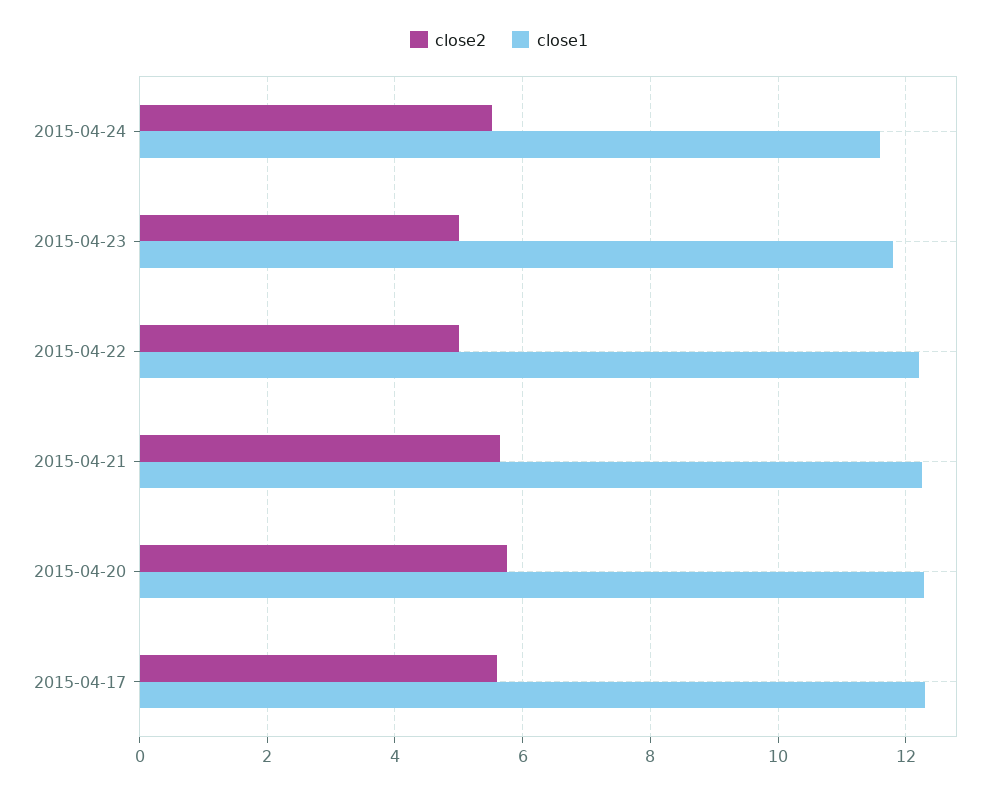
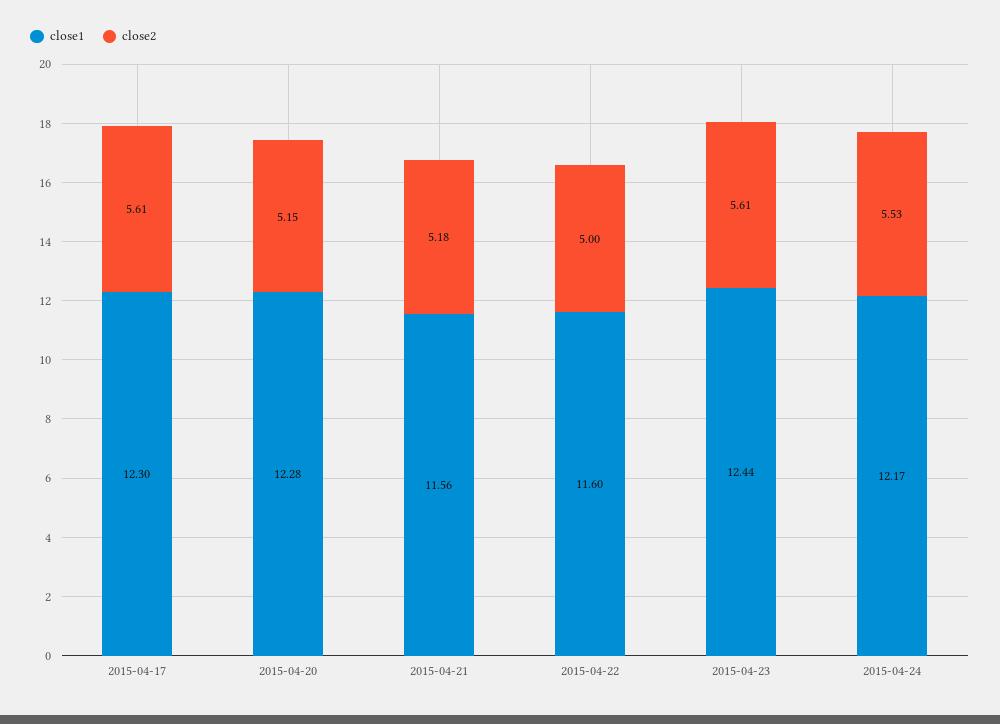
  {
    "close2": {
      "2015-04-24": 5.53,
-     "2015-04-23": 5,
+     "2015-04-23": 5.61,
      "2015-04-22": 5,
-     "2015-04-21": 5.6,
+     "2015-04-21": 5.18,
-     "2015-04-20": 5.8,
+     "2015-04-20": 5.15,
      "2015-04-17": 5.61
    },
    "close1": {
-     "2015-04-24": 11.6,
+     "2015-04-24": 12.17,
-     "2015-04-23": 11.8,
+     "2015-04-23": 12.44,
-     "2015-04-22": 12.2,
+     "2015-04-22": 11.6,
-     "2015-04-21": 12.2,
+     "2015-04-21": 11.56,
      "2015-04-20": 12.28,
      "2015-04-17": 12.3
    }
  }

